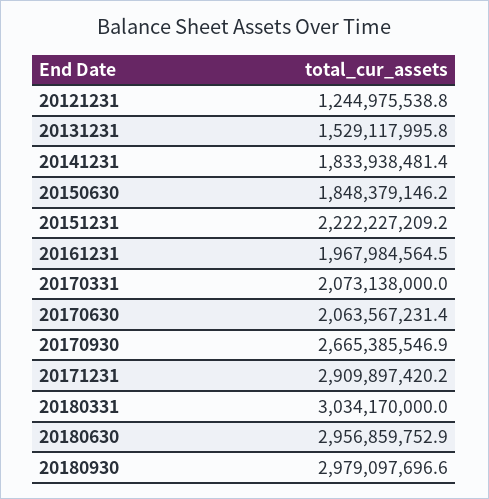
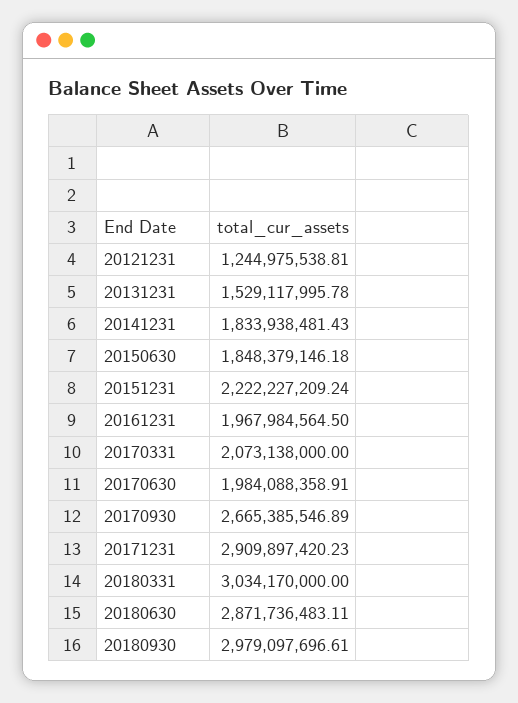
  {
    "20121231": 1244975538.81,
    "20131231": 1529117995.78,
    "20141231": 1833938481.43,
    "20150630": 1848379146.18,
    "20151231": 2222227209.24,
    "20161231": 1967984564.5,
    "20170331": 2073138000,
-   "20170630": 2063567231.4,
+   "20170630": 1984088358.91,
    "20170930": 2665385546.89,
    "20171231": 2909897420.23,
    "20180331": 3034170000,
-   "20180630": 2956859752.9,
+   "20180630": 2871736483.11,
    "20180930": 2979097696.61
  }

